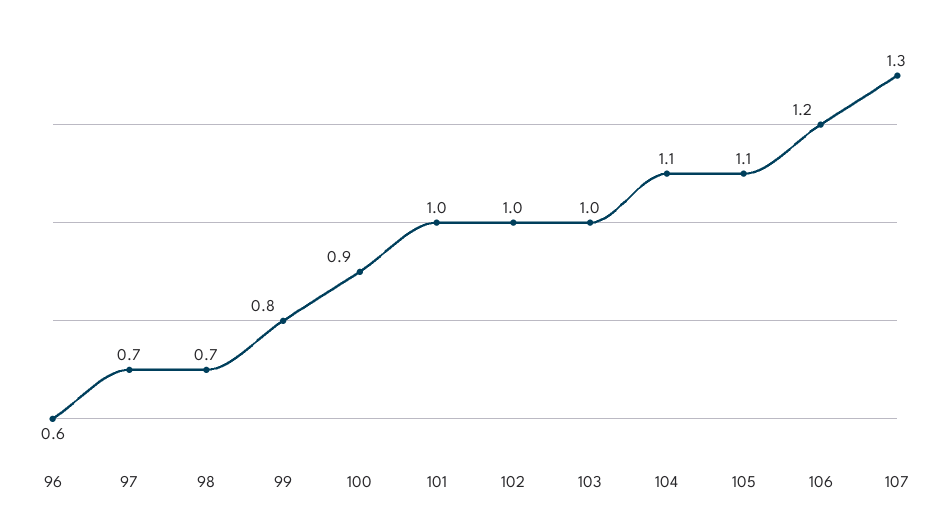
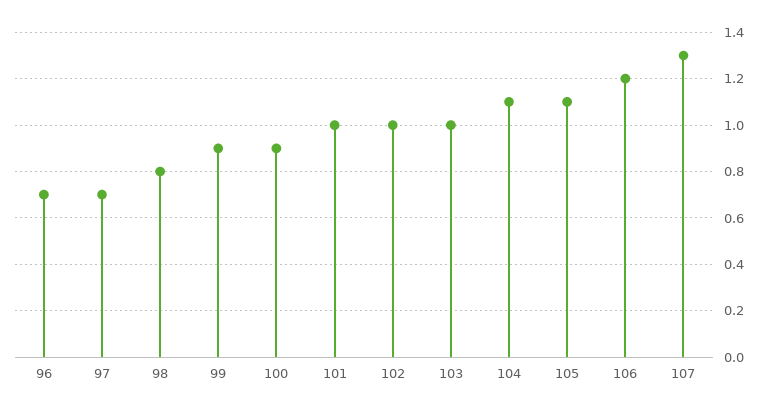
  {
-   "96": 0.6,
+   "96": 0.7,
    "97": 0.7,
-   "98": 0.7,
+   "98": 0.8,
-   "99": 0.8,
+   "99": 0.9,
    "100": 0.9,
    "101": 1,
    "102": 1,
    "103": 1,
    "104": 1.1,
    "105": 1.1,
    "106": 1.2,
    "107": 1.3
  }

